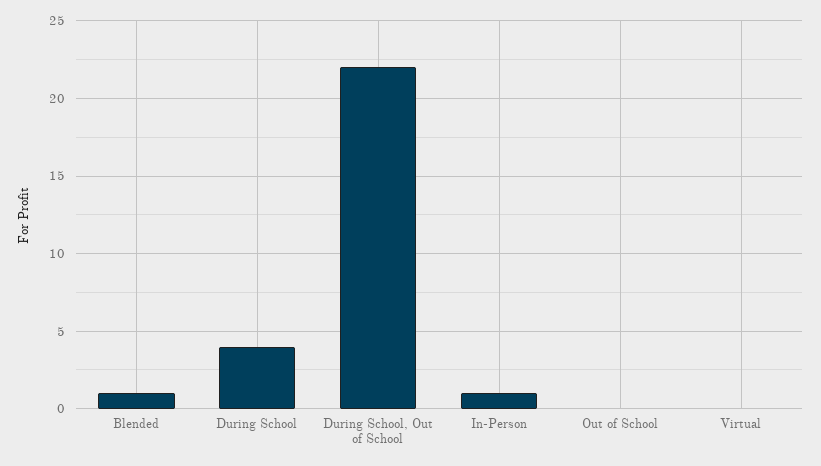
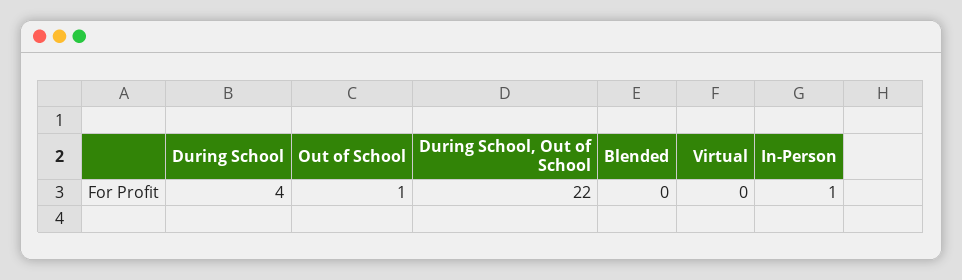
  {
-   "Blended": 1,
+   "Blended": 0,
    "During School": 4,
    "During School, Out of School": 22,
    "In-Person": 1,
-   "Out of School": 0,
+   "Out of School": 1,
    "Virtual": 0
  }

